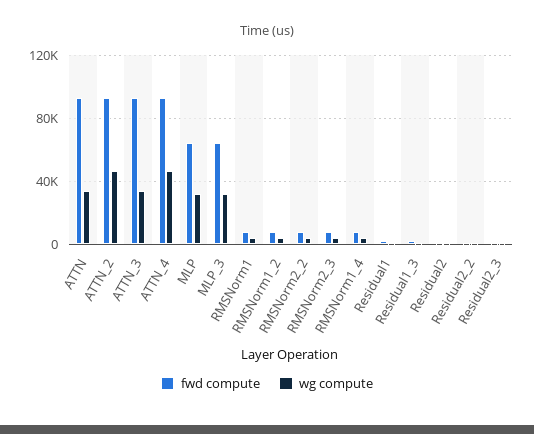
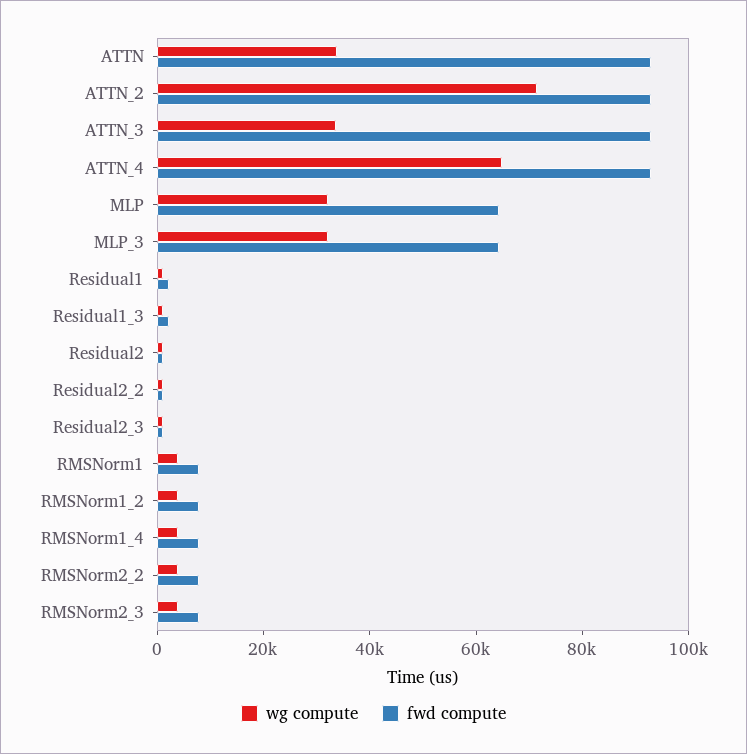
  {
    "fwd compute": {
      "ATTN": 95000,
      "ATTN_2": 95000,
      "ATTN_3": 95000,
      "ATTN_4": 95000,
      "MLP": 65000,
      "MLP_3": 65000,
      "RMSNorm1": 10000,
      "RMSNorm1_2": 10000,
      "RMSNorm2_2": 10000,
      "RMSNorm2_3": 10000,
      "RMSNorm1_4": 10000,
      "Residual1": 0,
      "Residual1_3": 0,
      "Residual2": 0,
      "Residual2_2": 0,
      "Residual2_3": 0
    },
    "wg compute": {
      "ATTN": 35000,
-     "ATTN_2": 45000,
+     "ATTN_2": 70000,
      "ATTN_3": 35000,
-     "ATTN_4": 45000,
+     "ATTN_4": 65000,
      "MLP": 30000,
      "MLP_3": 30000,
      "RMSNorm1": 5000,
      "RMSNorm1_2": 5000,
      "RMSNorm2_2": 5000,
      "RMSNorm2_3": 5000,
      "RMSNorm1_4": 5000,
      "Residual1": 0,
      "Residual1_3": 0,
      "Residual2": 0,
      "Residual2_2": 0,
      "Residual2_3": 0
    }
  }

